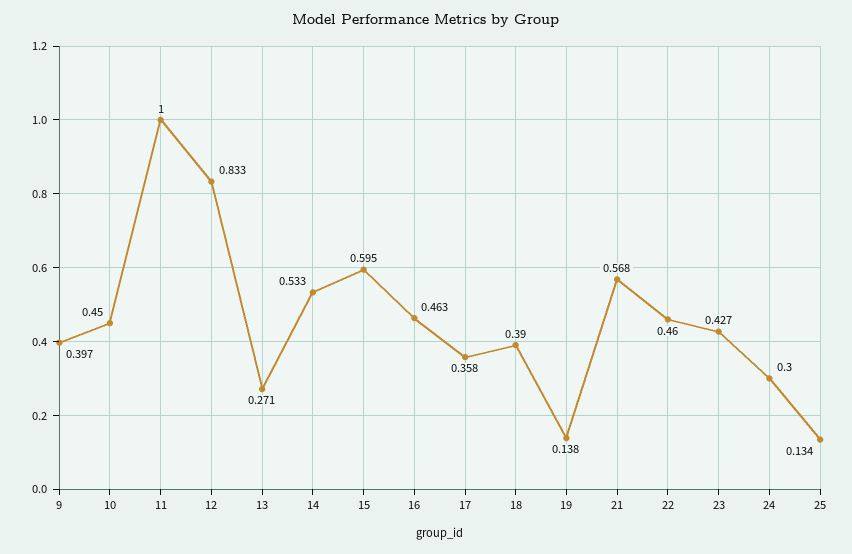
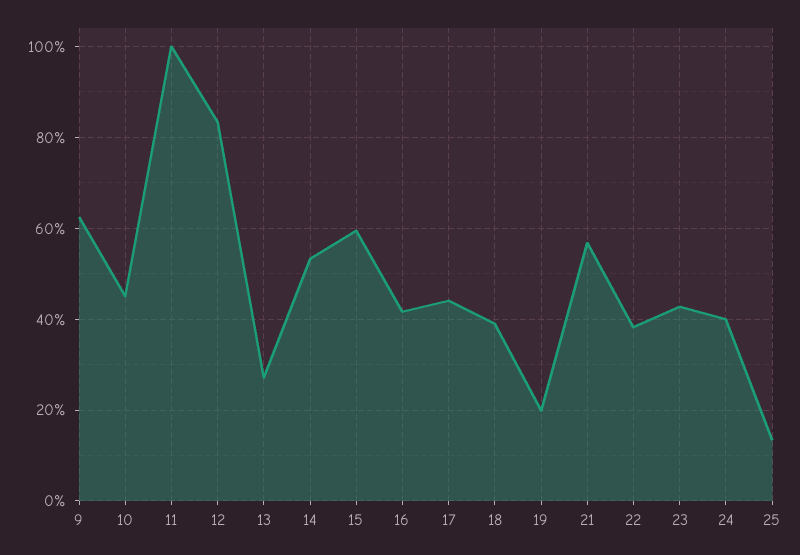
  {
-   "9": 0.397,
+   "9": 0.62,
    "10": 0.45,
    "11": 1,
    "12": 0.833,
    "13": 0.271,
    "14": 0.533,
    "15": 0.595,
-   "16": 0.463,
+   "16": 0.42,
-   "17": 0.358,
+   "17": 0.44,
    "18": 0.39,
-   "19": 0.138,
+   "19": 0.2,
    "21": 0.568,
-   "22": 0.46,
+   "22": 0.38,
    "23": 0.427,
-   "24": 0.3,
+   "24": 0.4,
    "25": 0.134
  }

